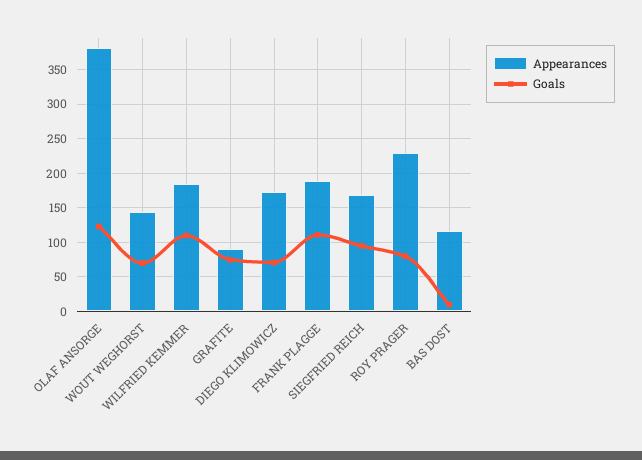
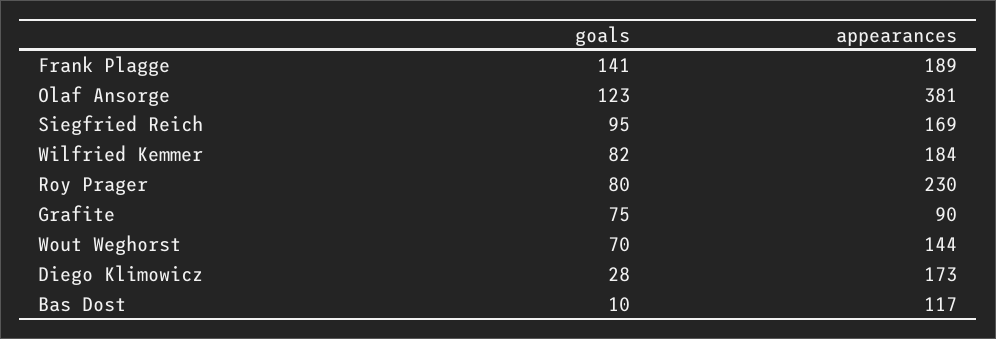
  {
    "Appearances": {
      "OLAF ANSORGE": 381,
      "WOUT WEGHORST": 144,
      "WILFRIED KEMMER": 184,
      "GRAFITE": 90,
      "DIEGO KLIMOWICZ": 173,
      "FRANK PLAGGE": 189,
      "SIEGFRIED REICH": 169,
      "ROY PRAGER": 230,
      "BAS DOST": 117
    },
    "Goals": {
      "OLAF ANSORGE": 123,
      "WOUT WEGHORST": 70,
-     "WILFRIED KEMMER": 110,
+     "WILFRIED KEMMER": 82,
      "GRAFITE": 75,
-     "DIEGO KLIMOWICZ": 70,
+     "DIEGO KLIMOWICZ": 28,
-     "FRANK PLAGGE": 110,
+     "FRANK PLAGGE": 141,
      "SIEGFRIED REICH": 95,
      "ROY PRAGER": 80,
      "BAS DOST": 10
    }
  }

